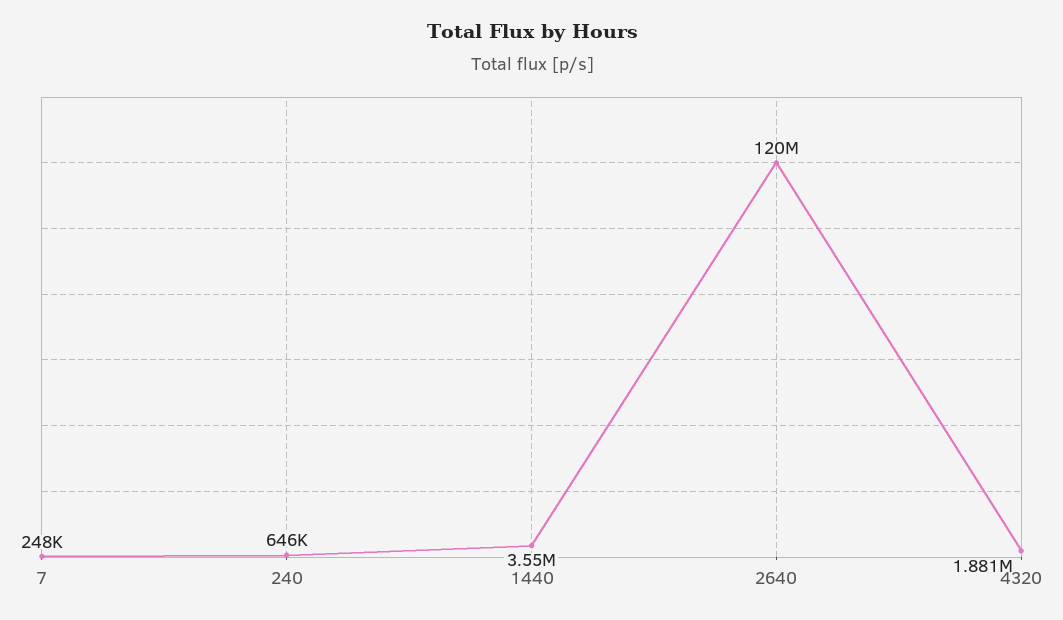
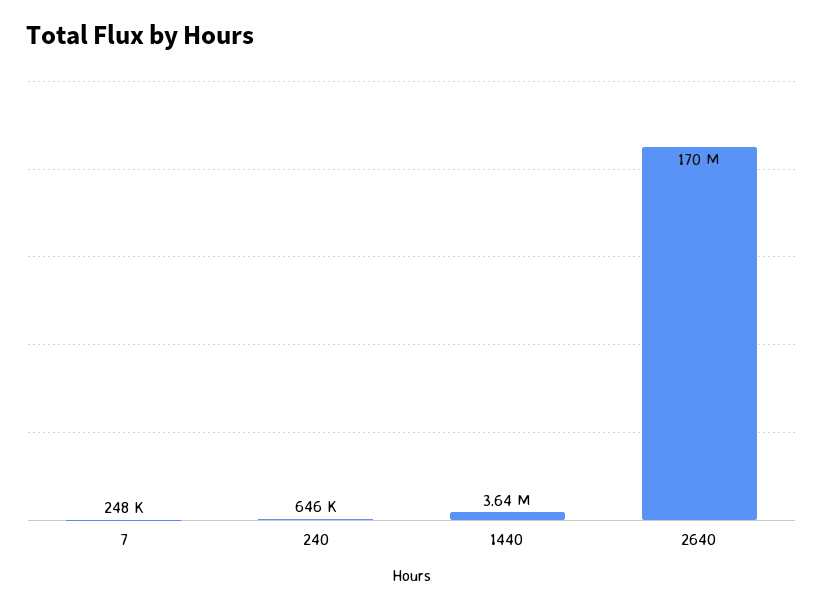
  {
    "7": 248000,
    "240": 646000,
-   "1440": 3550000,
+   "1440": 3640000,
-   "2640": 120000000,
+   "2640": 170000000
-   "4320": 1881000
  }

